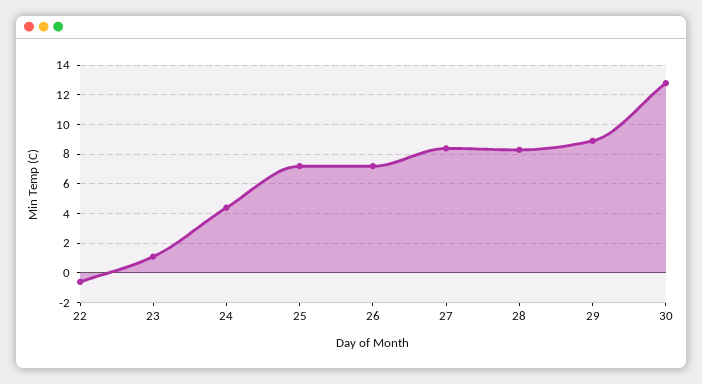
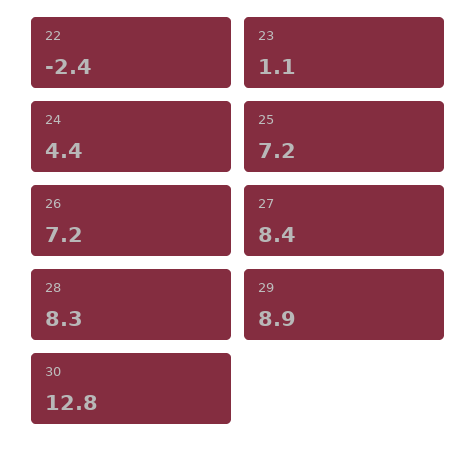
  {
-   "22": -0.5,
+   "22": -2.4,
    "23": 1.1,
    "24": 4.4,
    "25": 7.2,
    "26": 7.2,
    "27": 8.4,
    "28": 8.3,
    "29": 8.9,
    "30": 12.8
  }

